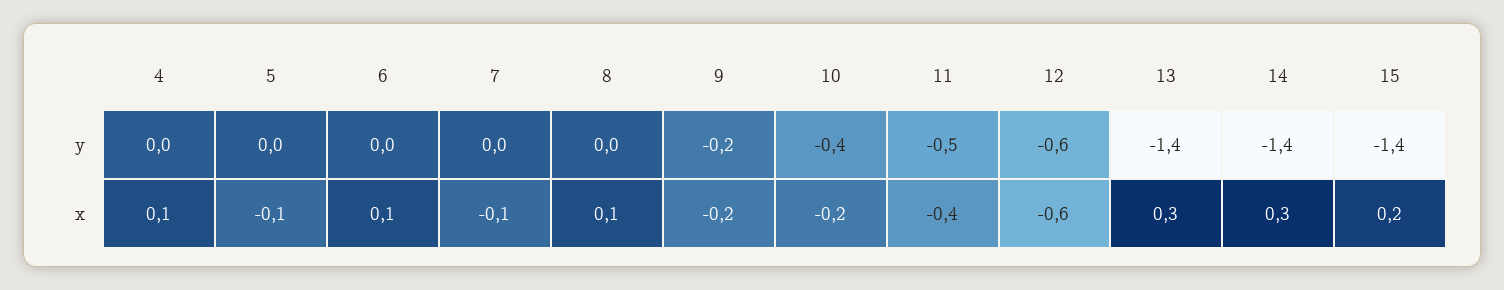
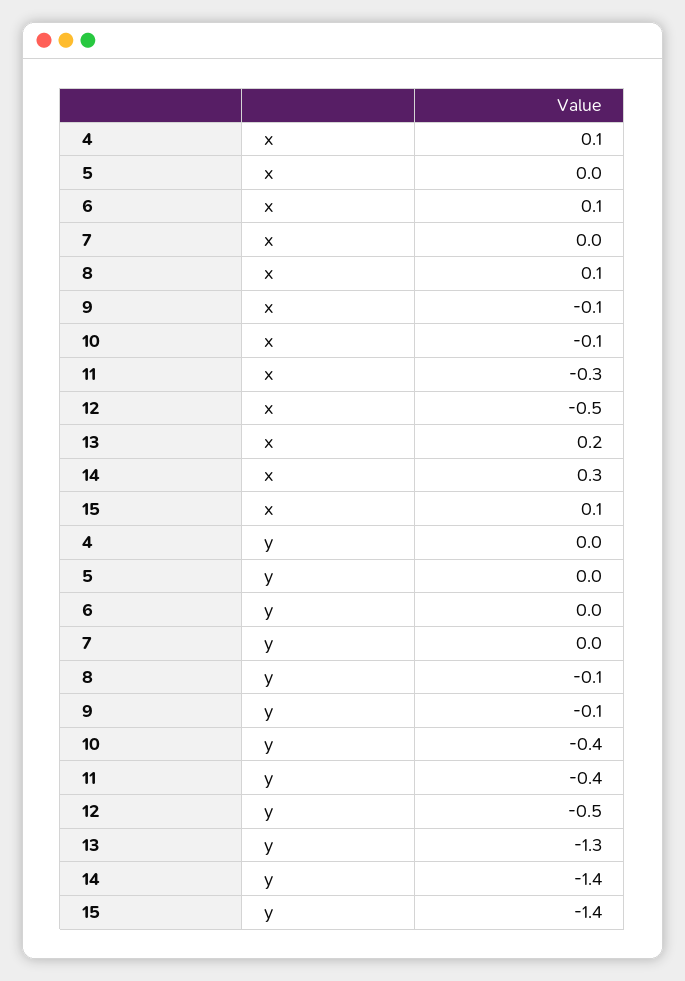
  {
    "4": {
      "y": 0,
      "x": 0.1
    },
    "5": {
      "y": 0,
-     "x": -0.1
+     "x": 0
    },
    "6": {
      "y": 0,
      "x": 0.1
    },
    "7": {
      "y": 0,
-     "x": -0.1
+     "x": 0
    },
    "8": {
-     "y": 0,
+     "y": -0.1,
      "x": 0.1
    },
    "9": {
-     "y": -0.2,
+     "y": -0.1,
-     "x": -0.2
+     "x": -0.1
    },
    "10": {
      "y": -0.4,
-     "x": -0.2
+     "x": -0.1
    },
    "11": {
-     "y": -0.5,
+     "y": -0.4,
-     "x": -0.4
+     "x": -0.3
    },
    "12": {
-     "y": -0.6,
+     "y": -0.5,
-     "x": -0.6
+     "x": -0.5
    },
    "13": {
-     "y": -1.4,
+     "y": -1.3,
-     "x": 0.3
+     "x": 0.2
    },
    "14": {
      "y": -1.4,
      "x": 0.3
    },
    "15": {
      "y": -1.4,
-     "x": 0.2
+     "x": 0.1
    }
  }

